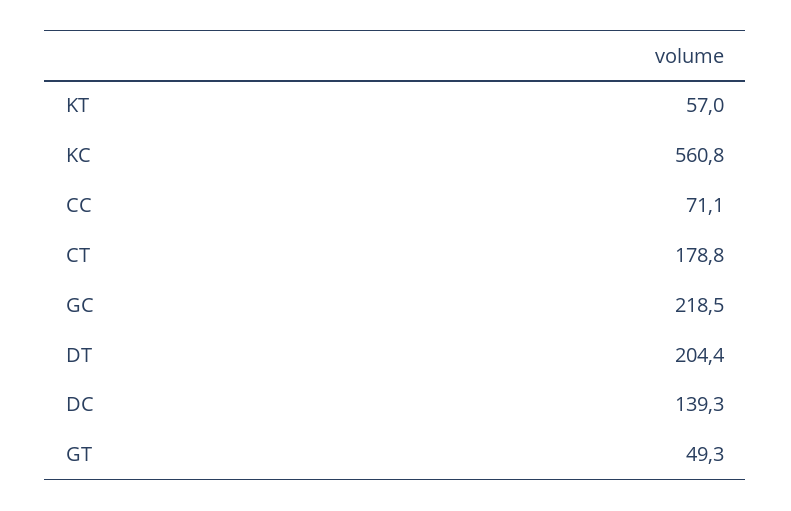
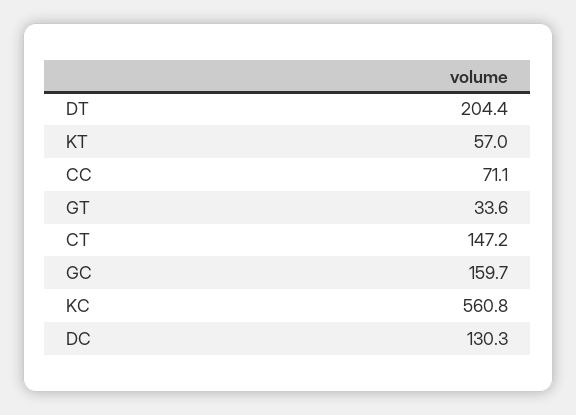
  {
    "KT": 57,
    "KC": 560.8,
    "CC": 71.1,
-   "CT": 178.8,
+   "CT": 147.2,
-   "GC": 218.5,
+   "GC": 159.7,
    "DT": 204.4,
-   "DC": 139.3,
+   "DC": 130.3,
-   "GT": 49.3
+   "GT": 33.6
  }

